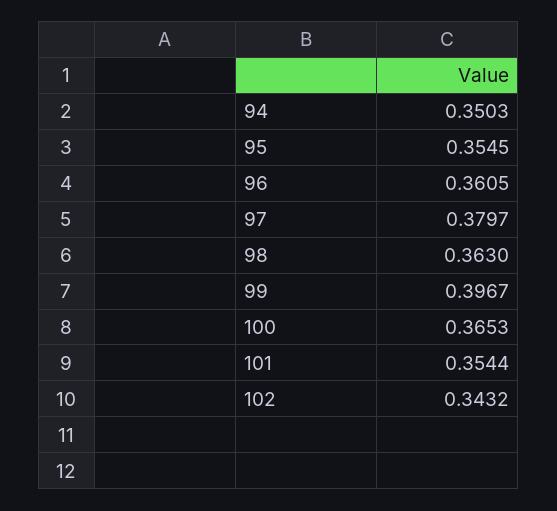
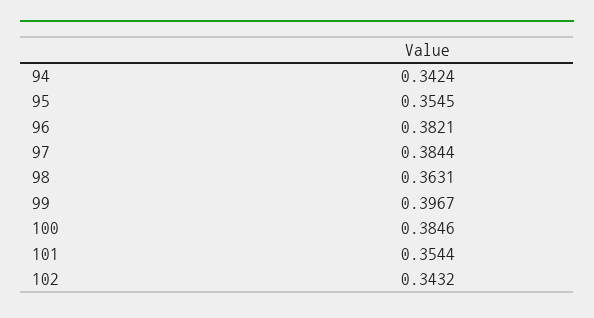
  {
-   "94": 0.3503,
+   "94": 0.3424,
    "95": 0.3545,
-   "96": 0.3605,
+   "96": 0.3821,
-   "97": 0.3797,
+   "97": 0.3844,
-   "98": 0.363,
+   "98": 0.3631,
    "99": 0.3967,
-   "100": 0.3653,
+   "100": 0.3846,
    "101": 0.3544,
    "102": 0.3432
  }

